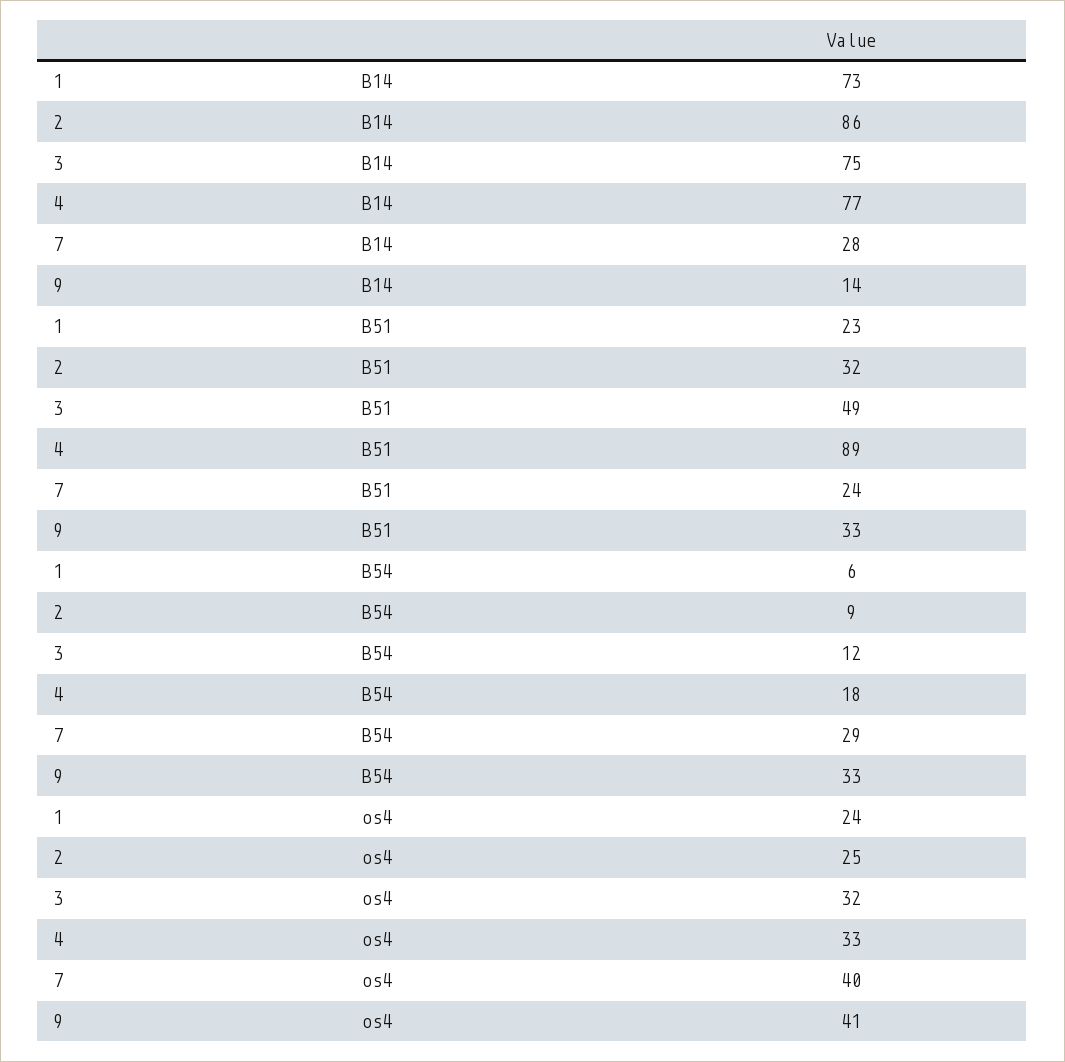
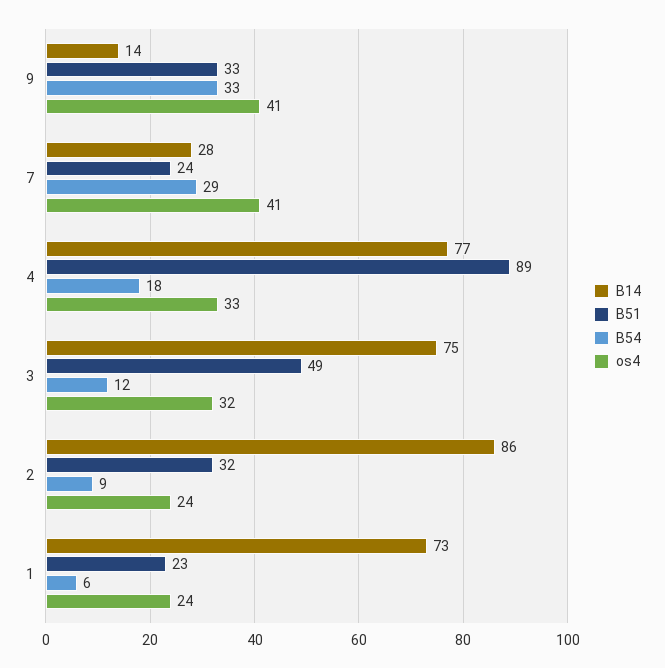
  {
    "B14": {
      "1": 73,
      "2": 86,
      "3": 75,
      "4": 77,
      "7": 28,
      "9": 14
    },
    "B51": {
      "1": 23,
      "2": 32,
      "3": 49,
      "4": 89,
      "7": 24,
      "9": 33
    },
    "B54": {
      "1": 6,
      "2": 9,
      "3": 12,
      "4": 18,
      "7": 29,
      "9": 33
    },
    "os4": {
      "1": 24,
-     "2": 25,
+     "2": 24,
      "3": 32,
      "4": 33,
-     "7": 40,
+     "7": 41,
      "9": 41
    }
  }

